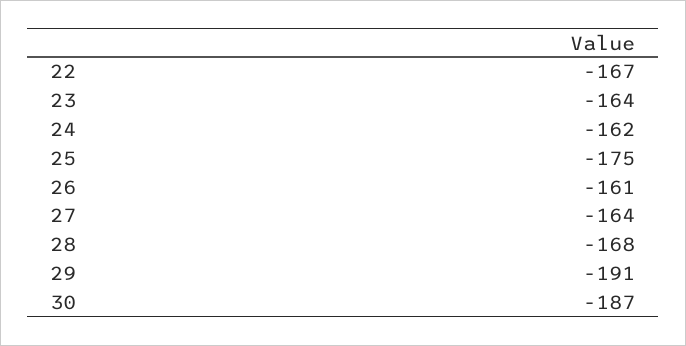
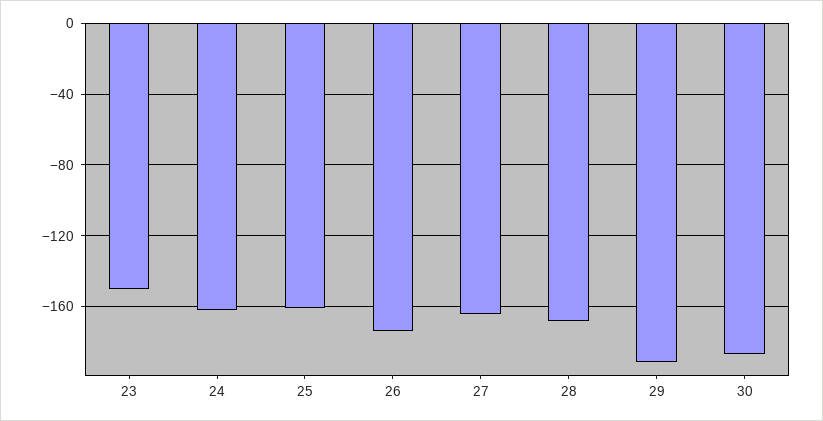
  {
-   "22": -167,
-   "23": -164,
+   "23": -150,
    "24": -162,
-   "25": -175,
+   "25": -160,
-   "26": -161,
+   "26": -175,
    "27": -164,
    "28": -168,
    "29": -191,
    "30": -187
  }

